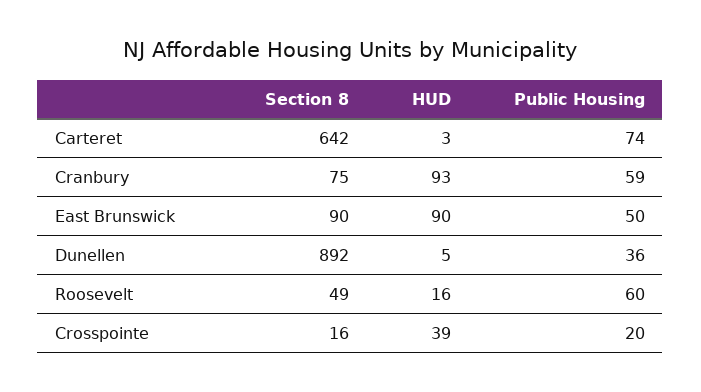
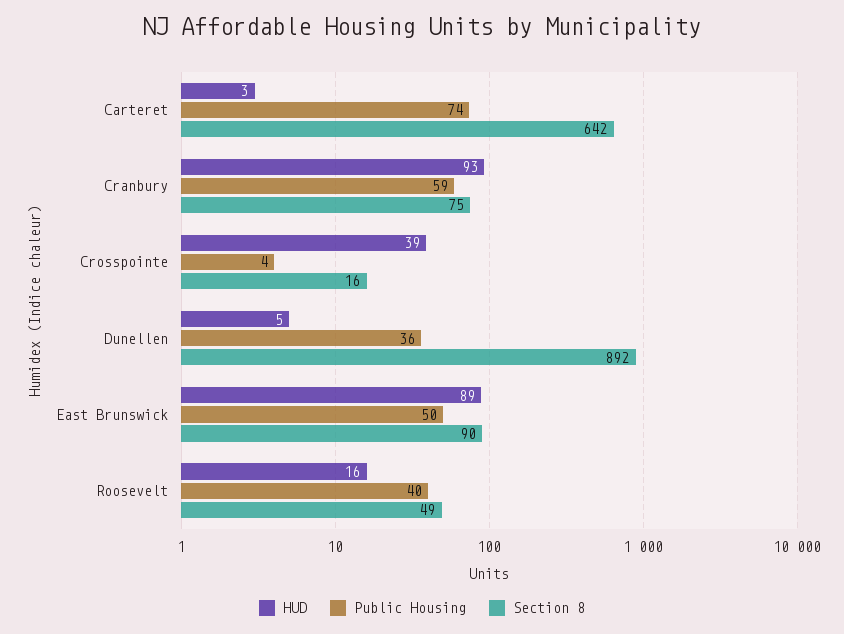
  {
    "Section 8": {
      "Carteret": 642,
      "Cranbury": 75,
      "East Brunswick": 90,
      "Dunellen": 892,
      "Roosevelt": 49,
      "Crosspointe": 16
    },
    "HUD": {
      "Carteret": 3,
      "Cranbury": 93,
-     "East Brunswick": 90,
+     "East Brunswick": 89,
      "Dunellen": 5,
      "Roosevelt": 16,
      "Crosspointe": 39
    },
    "Public Housing": {
      "Carteret": 74,
      "Cranbury": 59,
      "East Brunswick": 50,
      "Dunellen": 36,
-     "Roosevelt": 60,
+     "Roosevelt": 40,
-     "Crosspointe": 20
+     "Crosspointe": 4
    }
  }

